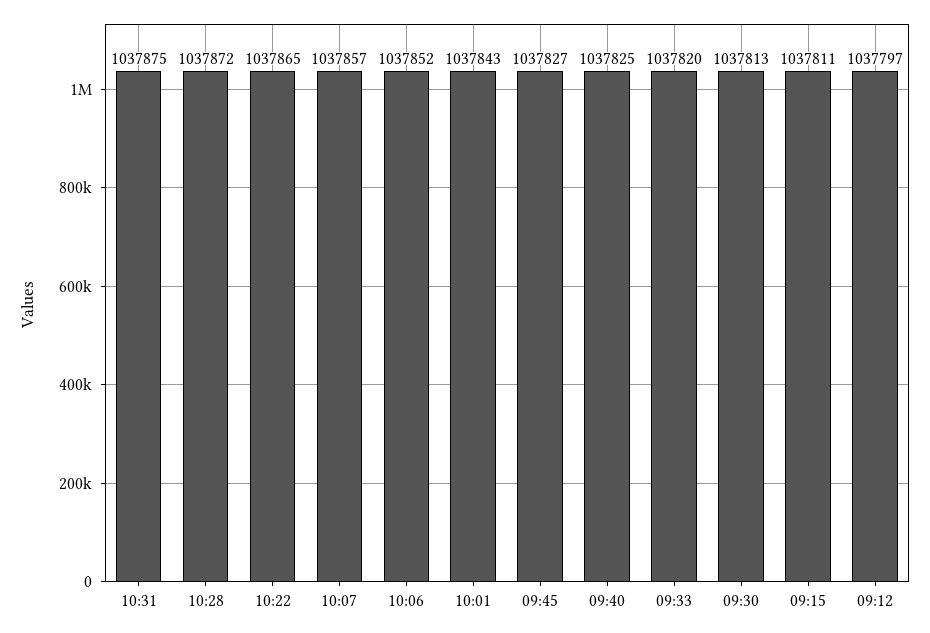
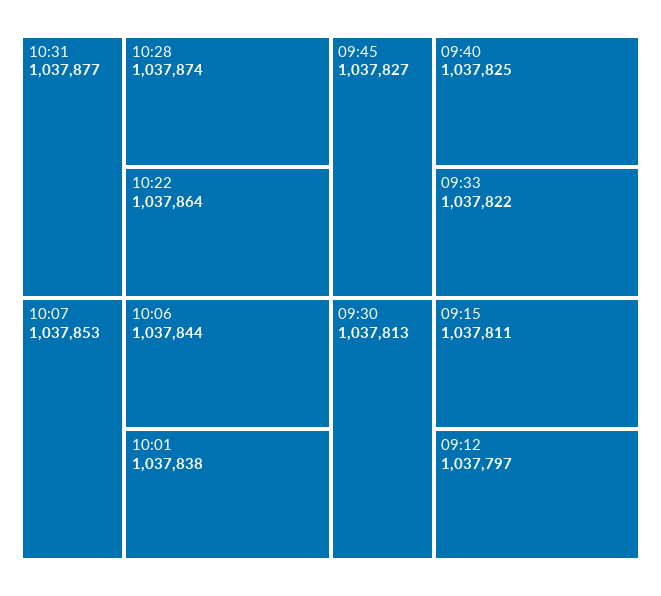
  {
-   "10:31": 1037875,
+   "10:31": 1037877,
-   "10:28": 1037872,
+   "10:28": 1037874,
-   "10:22": 1037865,
+   "10:22": 1037864,
-   "10:07": 1037857,
+   "10:07": 1037853,
-   "10:06": 1037852,
+   "10:06": 1037844,
-   "10:01": 1037843,
+   "10:01": 1037838,
    "09:45": 1037827,
    "09:40": 1037825,
-   "09:33": 1037820,
+   "09:33": 1037822,
    "09:30": 1037813,
    "09:15": 1037811,
    "09:12": 1037797
  }

